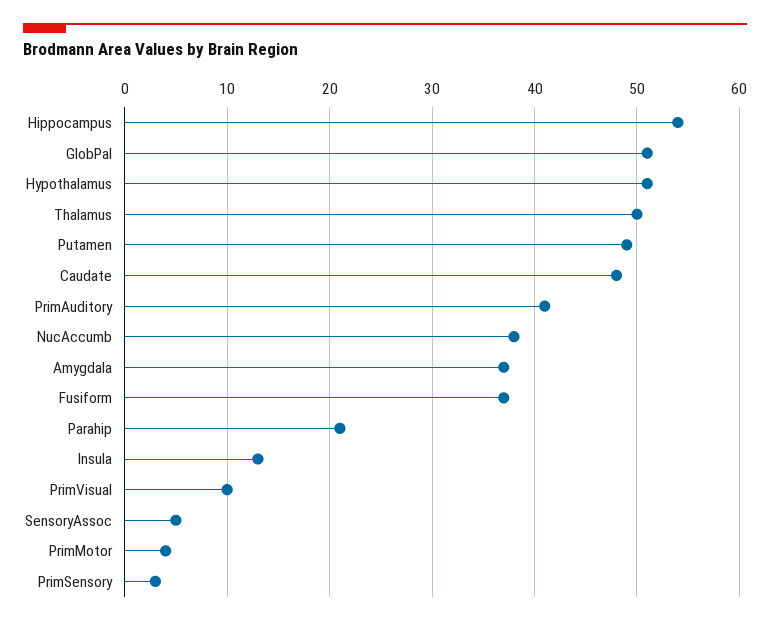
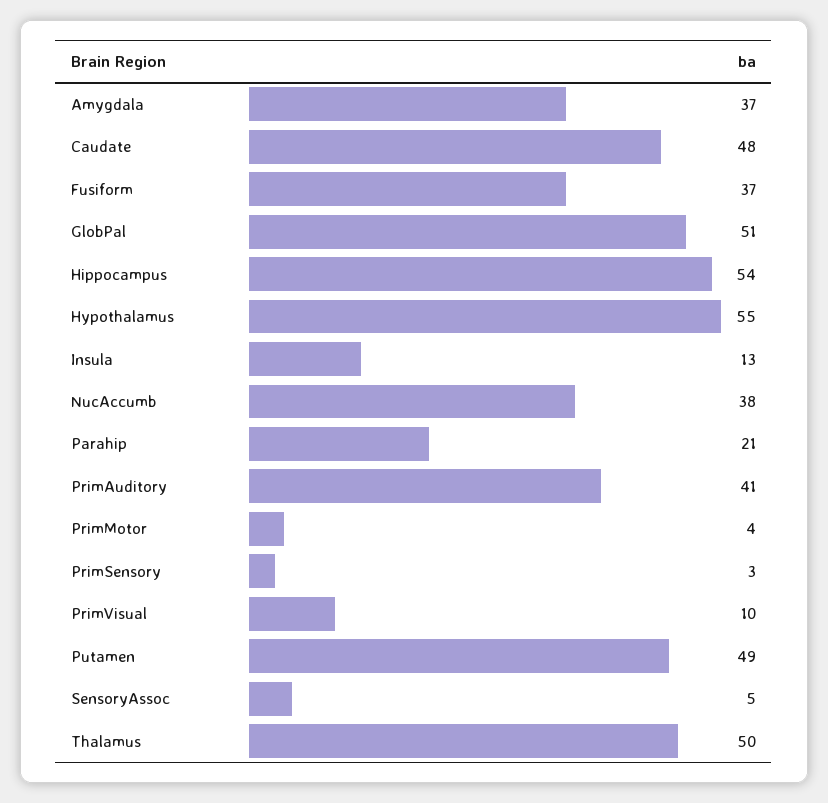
  {
    "Hippocampus": 54,
    "GlobPal": 51,
-   "Hypothalamus": 51,
+   "Hypothalamus": 55,
    "Thalamus": 50,
    "Putamen": 49,
    "Caudate": 48,
    "PrimAuditory": 41,
    "NucAccumb": 38,
    "Amygdala": 37,
    "Fusiform": 37,
    "Parahip": 21,
    "Insula": 13,
    "PrimVisual": 10,
    "SensoryAssoc": 5,
    "PrimMotor": 4,
    "PrimSensory": 3
  }

